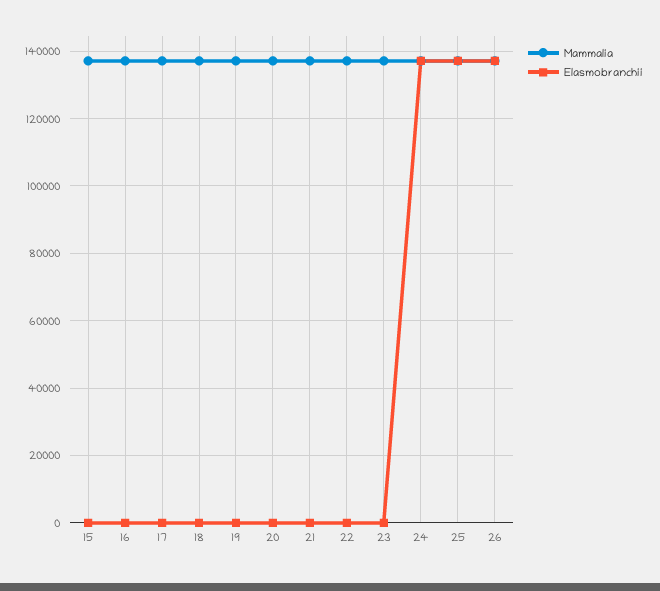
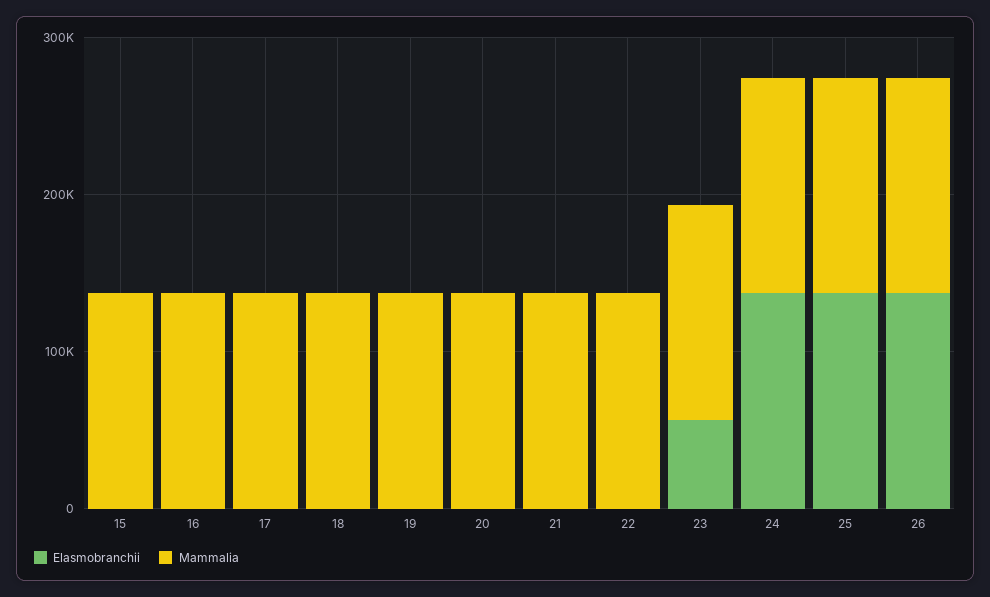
  {
    "Mammalia": {
      "15": 138000,
      "16": 138000,
      "17": 138000,
      "18": 138000,
      "19": 138000,
      "20": 138000,
      "21": 138000,
      "22": 138000,
      "23": 138000,
      "24": 138000,
      "25": 138000,
      "26": 138000
    },
    "Elasmobranchii": {
      "15": 0,
      "16": 0,
      "17": 0,
      "18": 0,
      "19": 0,
      "20": 0,
      "21": 0,
      "22": 0,
-     "23": 0,
+     "23": 60000,
      "24": 138000,
      "25": 138000,
      "26": 138000
    }
  }

